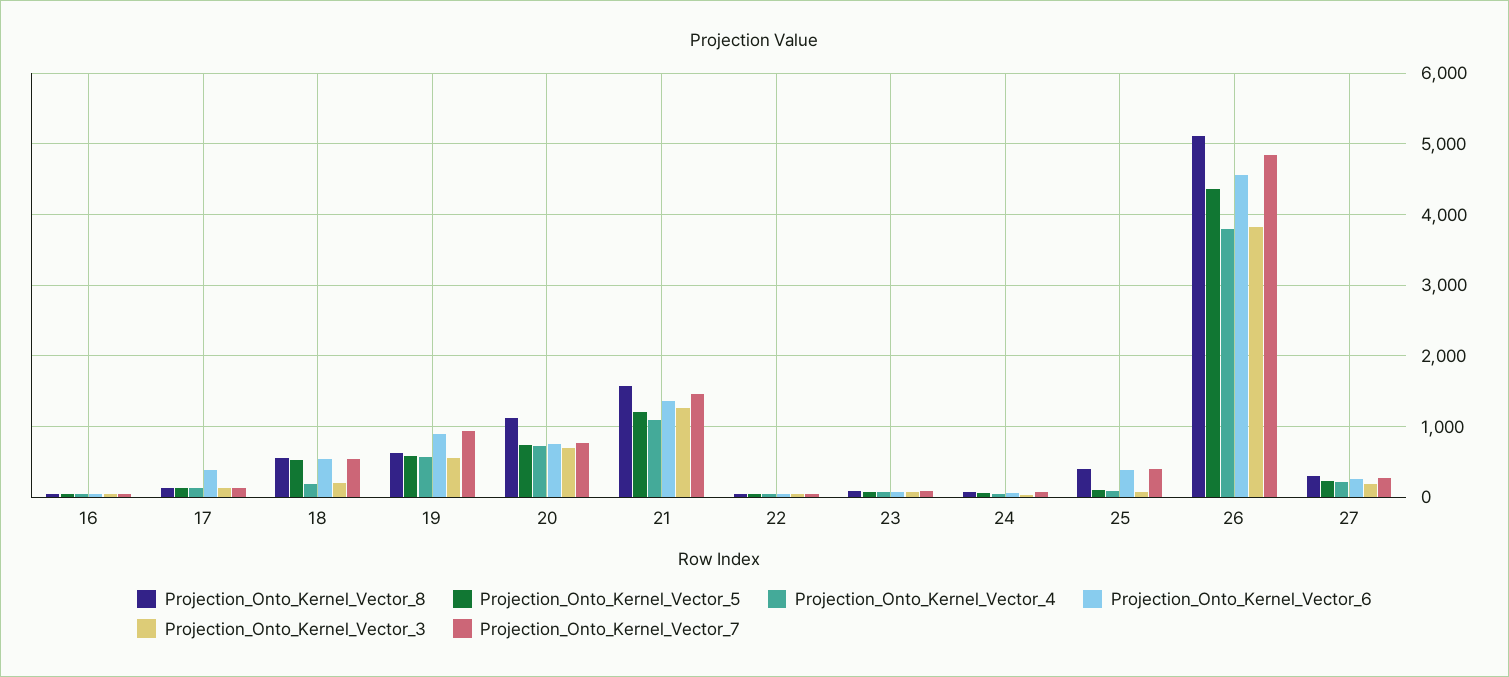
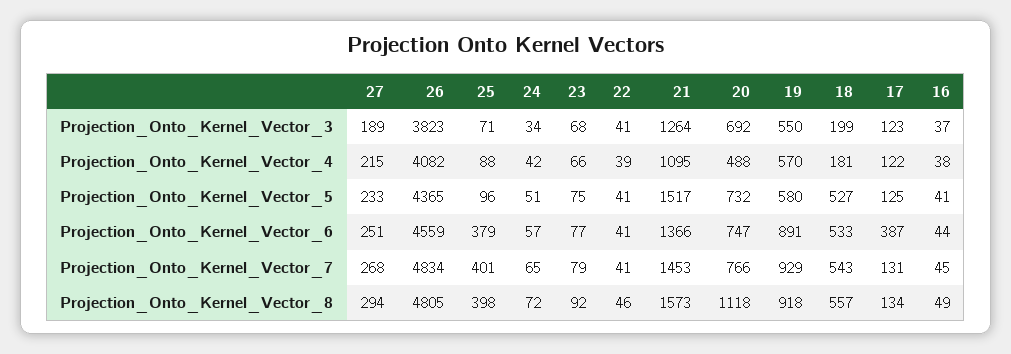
  {
    "Projection_Onto_Kernel_Vector_8": {
      "16": 49,
      "17": 134,
      "18": 557,
-     "19": 600,
+     "19": 918,
      "20": 1118,
      "21": 1573,
      "22": 46,
      "23": 92,
      "24": 72,
      "25": 398,
-     "26": 5100,
+     "26": 4805,
      "27": 294
    },
    "Projection_Onto_Kernel_Vector_5": {
      "16": 41,
      "17": 125,
      "18": 527,
      "19": 580,
      "20": 732,
-     "21": 1200,
+     "21": 1517,
      "22": 41,
      "23": 75,
      "24": 51,
      "25": 96,
      "26": 4365,
      "27": 233
    },
    "Projection_Onto_Kernel_Vector_4": {
      "16": 38,
      "17": 122,
      "18": 181,
      "19": 570,
-     "20": 700,
+     "20": 488,
      "21": 1095,
      "22": 39,
      "23": 66,
      "24": 42,
      "25": 88,
-     "26": 3800,
+     "26": 4082,
      "27": 215
    },
    "Projection_Onto_Kernel_Vector_6": {
      "16": 44,
      "17": 387,
      "18": 533,
      "19": 891,
      "20": 747,
      "21": 1366,
      "22": 41,
      "23": 77,
      "24": 57,
      "25": 379,
      "26": 4559,
      "27": 251
    },
    "Projection_Onto_Kernel_Vector_3": {
      "16": 37,
      "17": 123,
      "18": 199,
      "19": 550,
      "20": 692,
      "21": 1264,
      "22": 41,
      "23": 68,
      "24": 34,
      "25": 71,
      "26": 3823,
      "27": 189
    },
    "Projection_Onto_Kernel_Vector_7": {
      "16": 45,
      "17": 131,
      "18": 543,
      "19": 929,
      "20": 766,
      "21": 1453,
      "22": 41,
      "23": 79,
      "24": 65,
      "25": 401,
      "26": 4834,
      "27": 268
    }
  }

